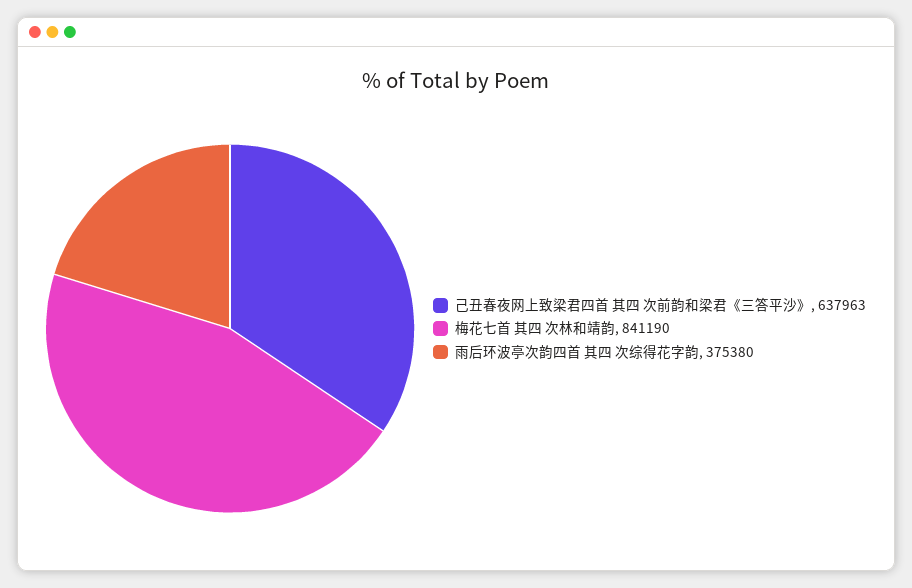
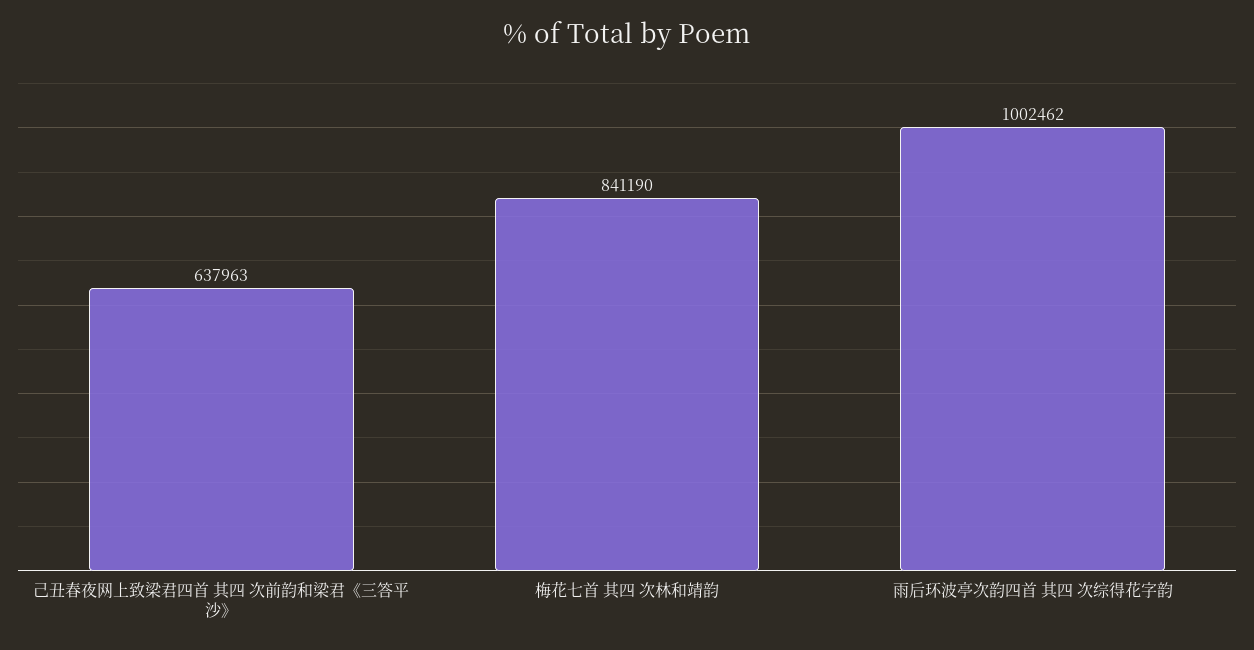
  {
    "己丑春夜网上致梁君四首 其四 次前韵和梁君《三答平沙》": 637963,
    "梅花七首 其四 次林和靖韵": 841190,
-   "雨后环波亭次韵四首 其四 次综得花字韵": 375380
+   "雨后环波亭次韵四首 其四 次综得花字韵": 1002462
  }

